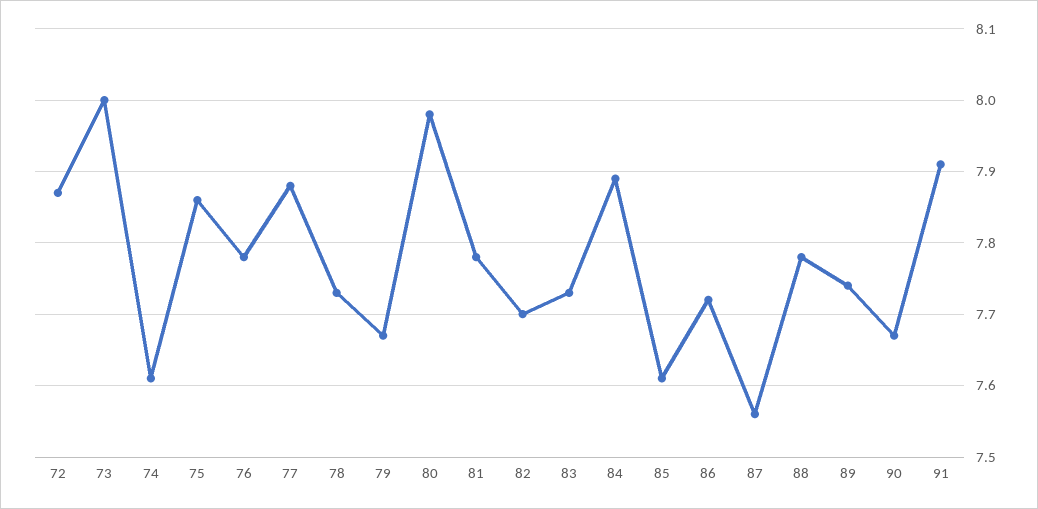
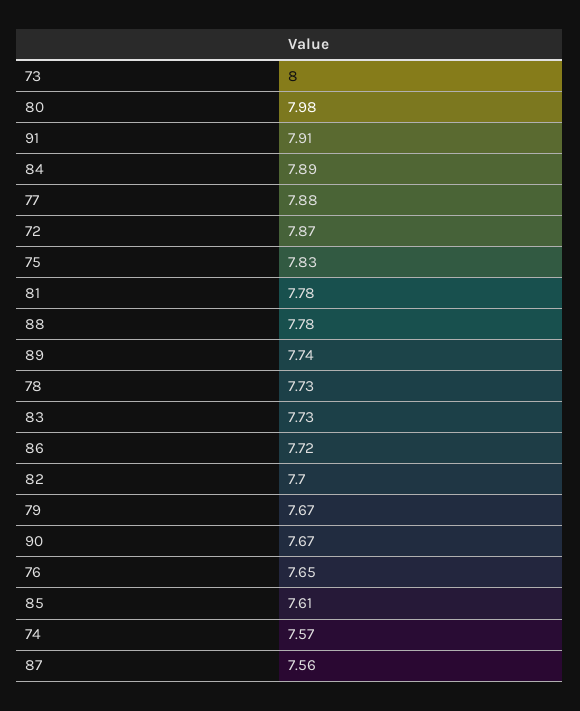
  {
    "72": 7.87,
    "73": 8,
-   "74": 7.61,
+   "74": 7.57,
-   "75": 7.86,
+   "75": 7.83,
-   "76": 7.78,
+   "76": 7.65,
    "77": 7.88,
    "78": 7.73,
    "79": 7.67,
    "80": 7.98,
    "81": 7.78,
    "82": 7.7,
    "83": 7.73,
    "84": 7.89,
    "85": 7.61,
    "86": 7.72,
    "87": 7.56,
    "88": 7.78,
    "89": 7.74,
    "90": 7.67,
    "91": 7.91
  }

